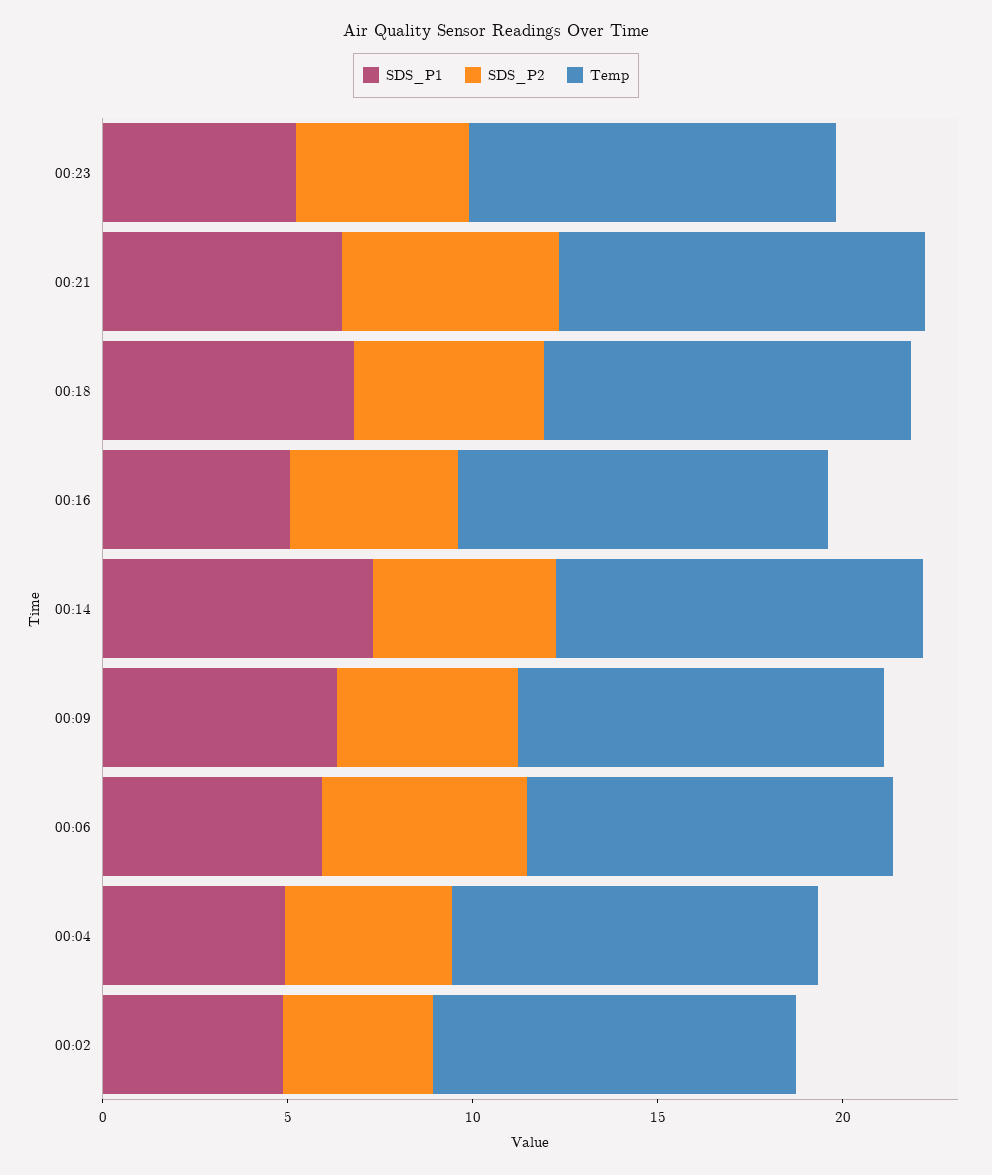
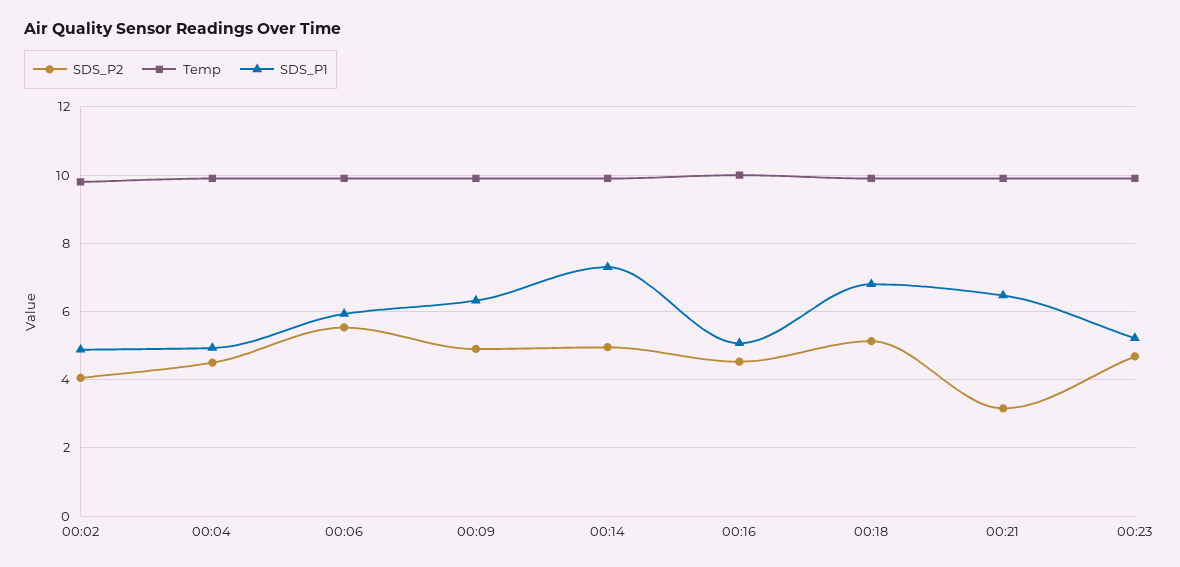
  {
    "SDS_P1": {
      "00:23": 5.2,
      "00:21": 6.4,
      "00:18": 6.8,
      "00:16": 5,
      "00:14": 7.4,
      "00:09": 6.4,
      "00:06": 6,
      "00:04": 5,
      "00:02": 4.8
    },
    "SDS_P2": {
      "00:23": 4.6,
-     "00:21": 6,
+     "00:21": 3.2,
      "00:18": 5.2,
      "00:16": 4.6,
      "00:14": 5,
      "00:09": 5,
      "00:06": 5.6,
      "00:04": 4.6,
      "00:02": 4
    },
    "Temp": {
      "00:23": 10,
      "00:21": 10,
      "00:18": 10,
      "00:16": 10,
      "00:14": 10,
      "00:09": 10,
      "00:06": 10,
      "00:04": 10,
      "00:02": 9.8
    }
  }

